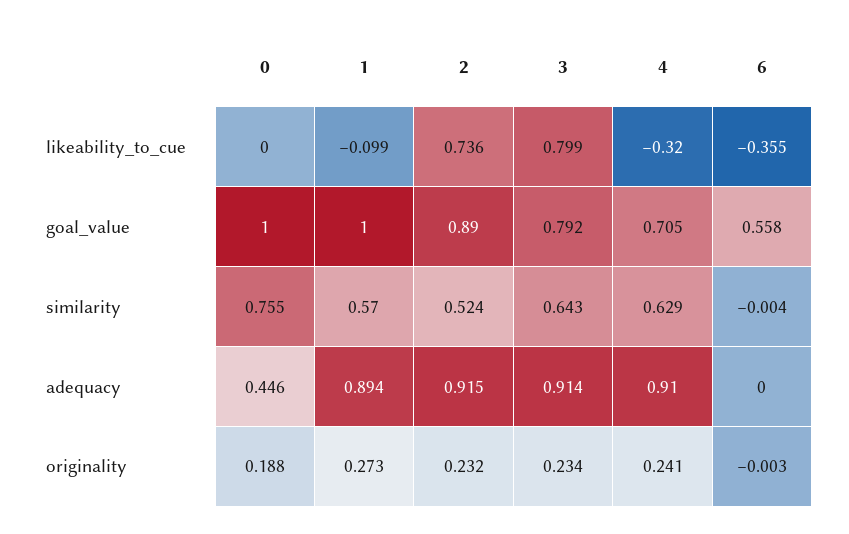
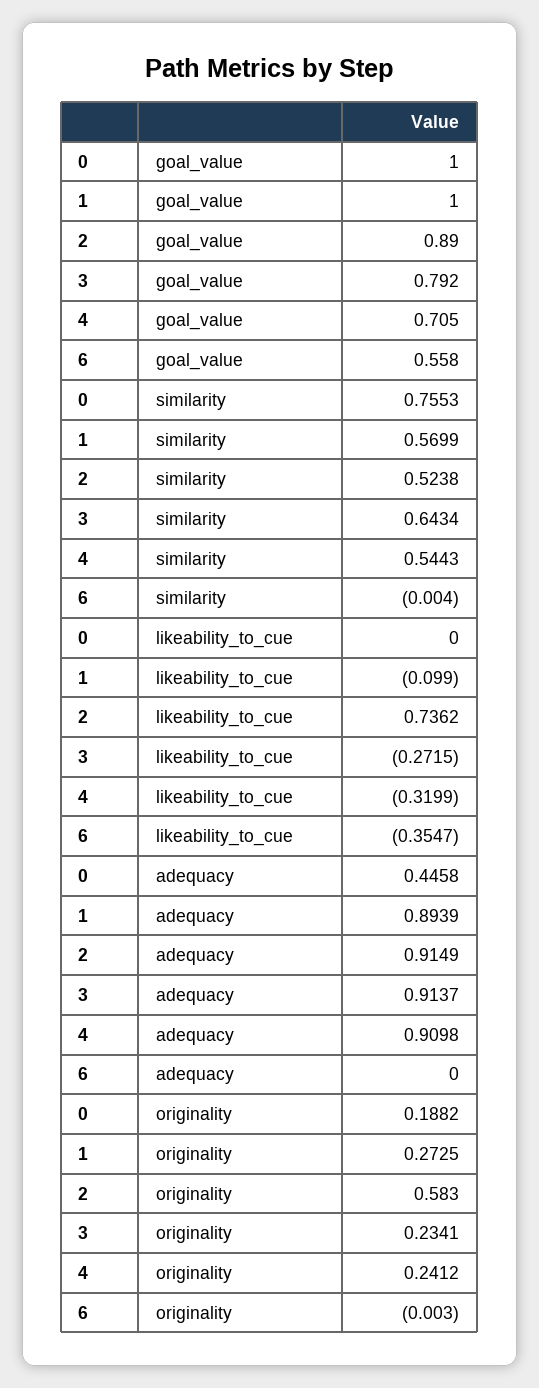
  {
    "0": {
      "likeability_to_cue": 0,
      "goal_value": 1,
      "similarity": 0.7553,
      "adequacy": 0.4458,
      "originality": 0.1882
    },
    "1": {
      "likeability_to_cue": -0.099,
      "goal_value": 1,
      "similarity": 0.5699,
      "adequacy": 0.8939,
      "originality": 0.2725
    },
    "2": {
      "likeability_to_cue": 0.7362,
      "goal_value": 0.89,
      "similarity": 0.5238,
      "adequacy": 0.9149,
-     "originality": 0.232
+     "originality": 0.583
    },
    "3": {
-     "likeability_to_cue": 0.799,
+     "likeability_to_cue": -0.2715,
      "goal_value": 0.792,
      "similarity": 0.6434,
      "adequacy": 0.9137,
      "originality": 0.2341
    },
    "4": {
      "likeability_to_cue": -0.3199,
      "goal_value": 0.705,
-     "similarity": 0.629,
+     "similarity": 0.5443,
      "adequacy": 0.9098,
      "originality": 0.2412
    },
    "6": {
      "likeability_to_cue": -0.3547,
      "goal_value": 0.558,
      "similarity": -0.004,
      "adequacy": 0,
      "originality": -0.003
    }
  }

